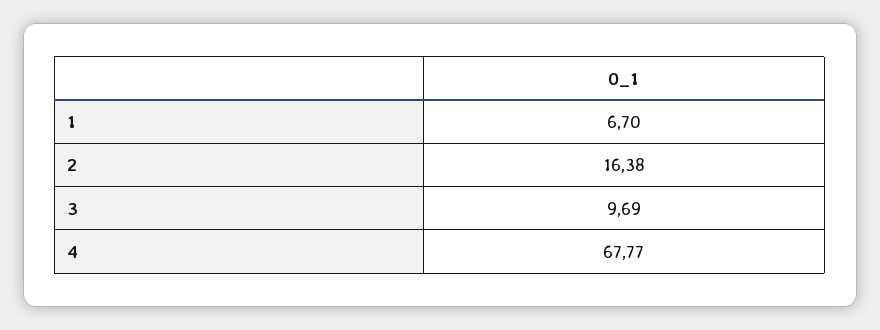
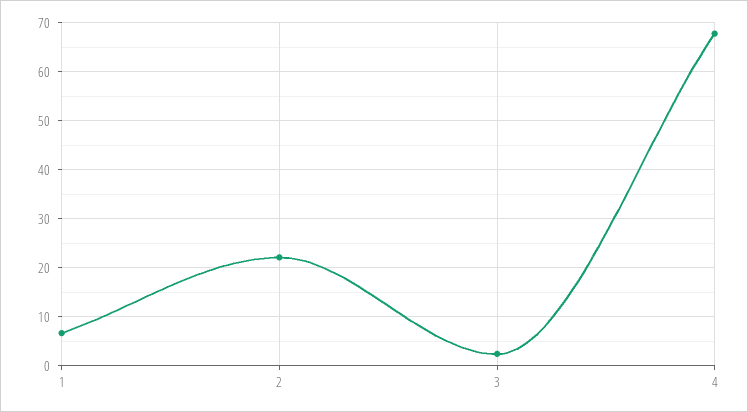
  {
    "1": 6.7,
-   "2": 16.38,
+   "2": 22,
-   "3": 9.69,
+   "3": 2,
    "4": 67.77
  }

